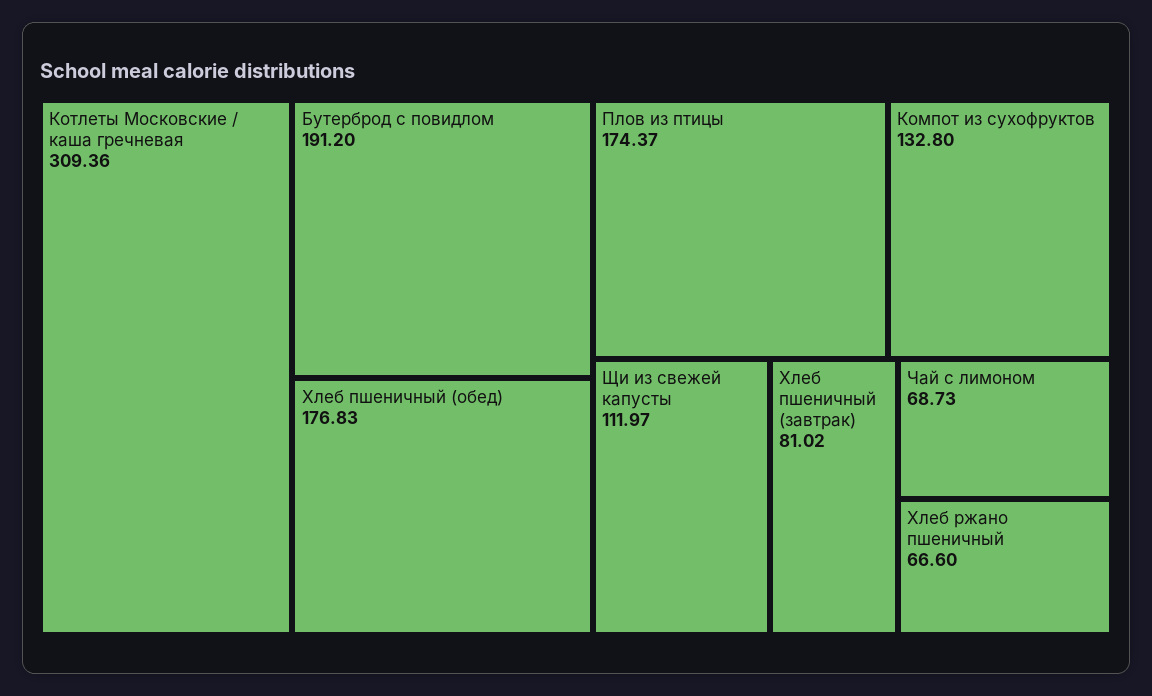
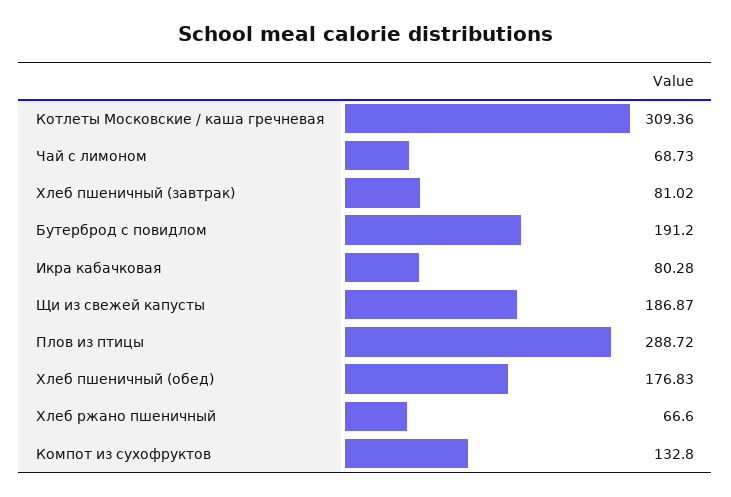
  {
    "Котлеты Московские / каша гречневая": 309.36,
    "Бутерброд с повидлом": 191.2,
    "Хлеб пшеничный (обед)": 176.83,
-   "Плов из птицы": 174.37,
+   "Плов из птицы": 288.72,
    "Компот из сухофруктов": 132.8,
-   "Щи из свежей капусты": 111.97,
+   "Щи из свежей капусты": 186.87,
    "Хлеб пшеничный (завтрак)": 81.02,
    "Чай с лимоном": 68.73,
-   "Хлеб ржано пшеничный": 66.6
+   "Хлеб ржано пшеничный": 66.6,
+   "Икра кабачковая": 80.28
  }

